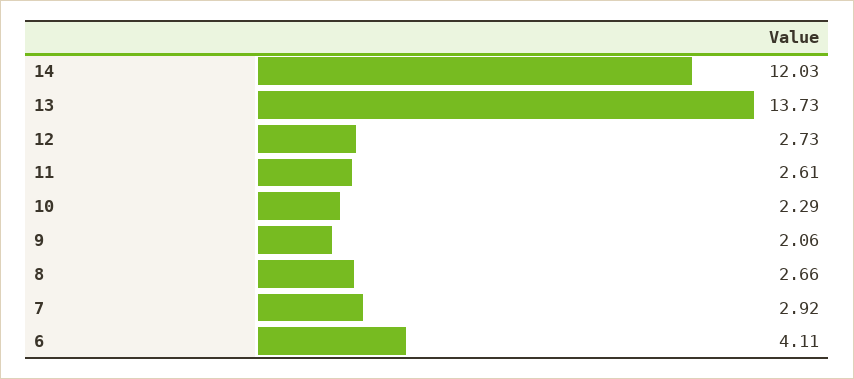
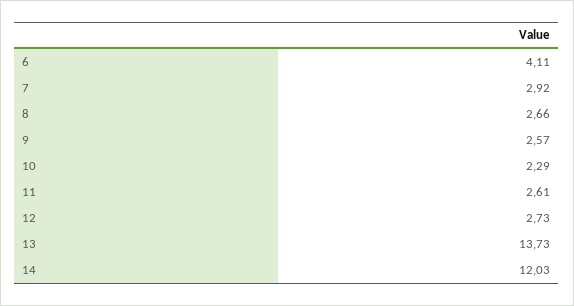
  {
    "14": 12.03,
    "13": 13.73,
    "12": 2.73,
    "11": 2.61,
    "10": 2.29,
-   "9": 2.06,
+   "9": 2.57,
    "8": 2.66,
    "7": 2.92,
    "6": 4.11
  }

